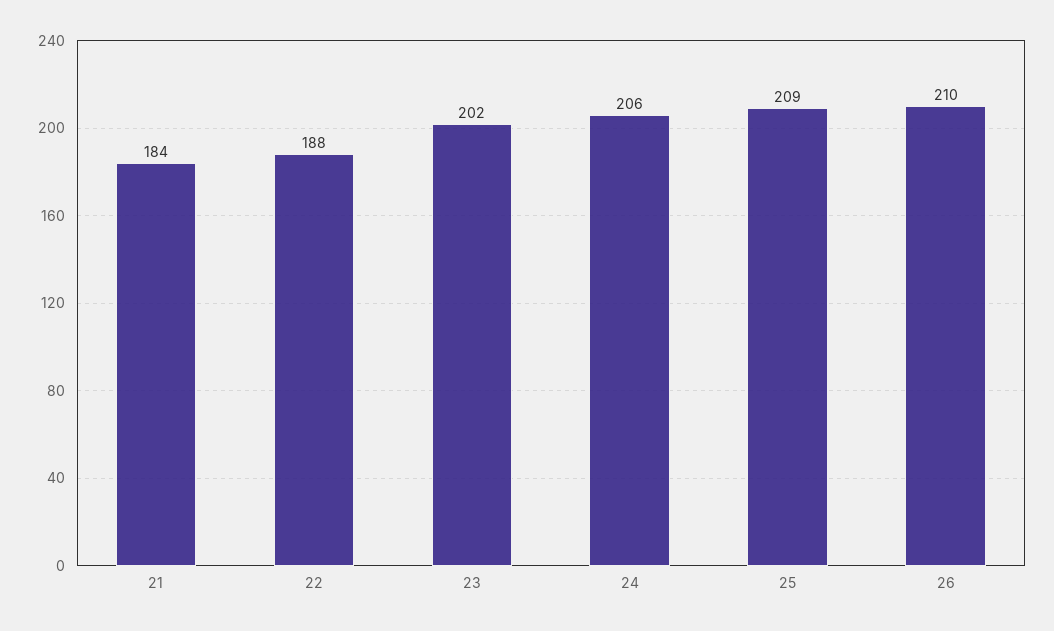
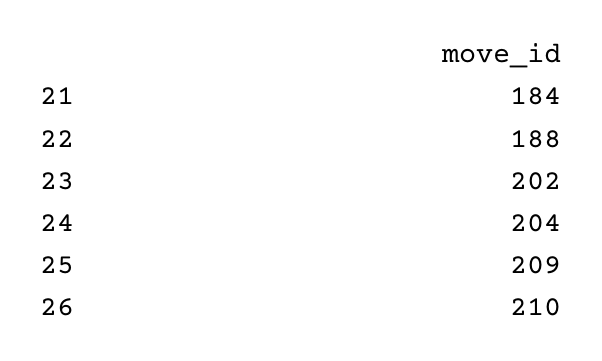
  {
    "21": 184,
    "22": 188,
    "23": 202,
-   "24": 206,
+   "24": 204,
    "25": 209,
    "26": 210
  }

